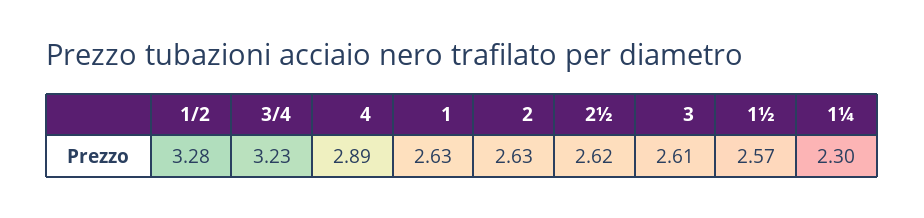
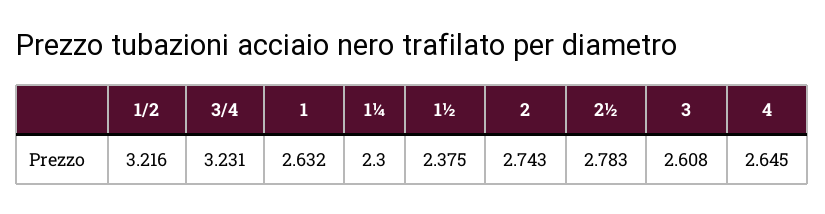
  {
-   "1/2": 3.28,
+   "1/2": 3.216,
    "3/4": 3.231,
-   "4": 2.89,
+   "4": 2.645,
    "1": 2.632,
-   "2": 2.63,
+   "2": 2.743,
-   "2½": 2.62,
+   "2½": 2.783,
    "3": 2.608,
-   "1½": 2.57,
+   "1½": 2.375,
    "1¼": 2.3
  }

